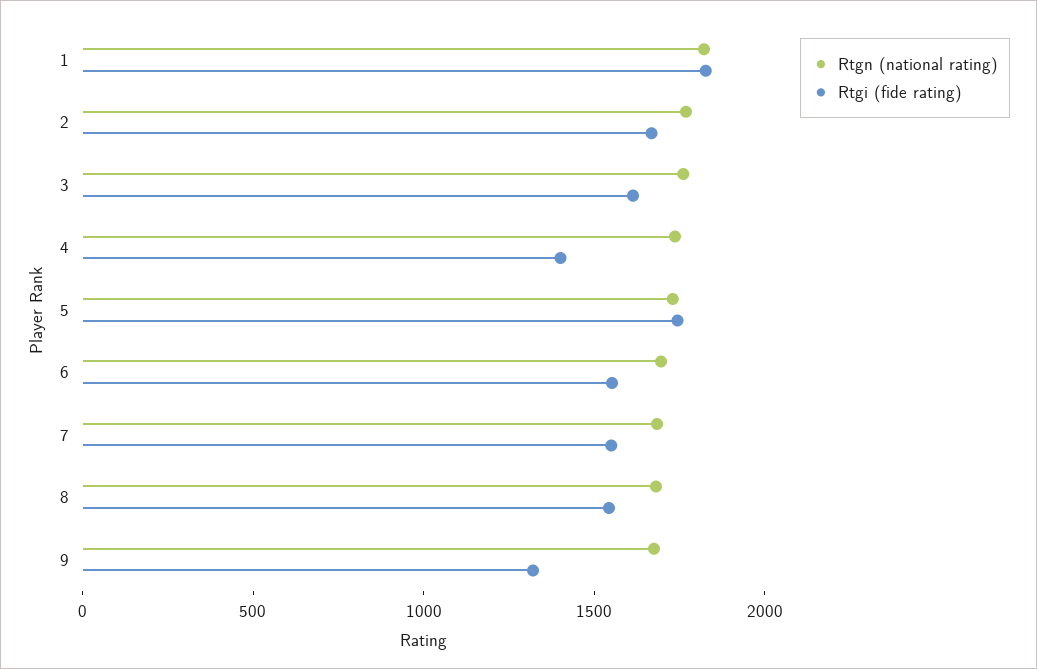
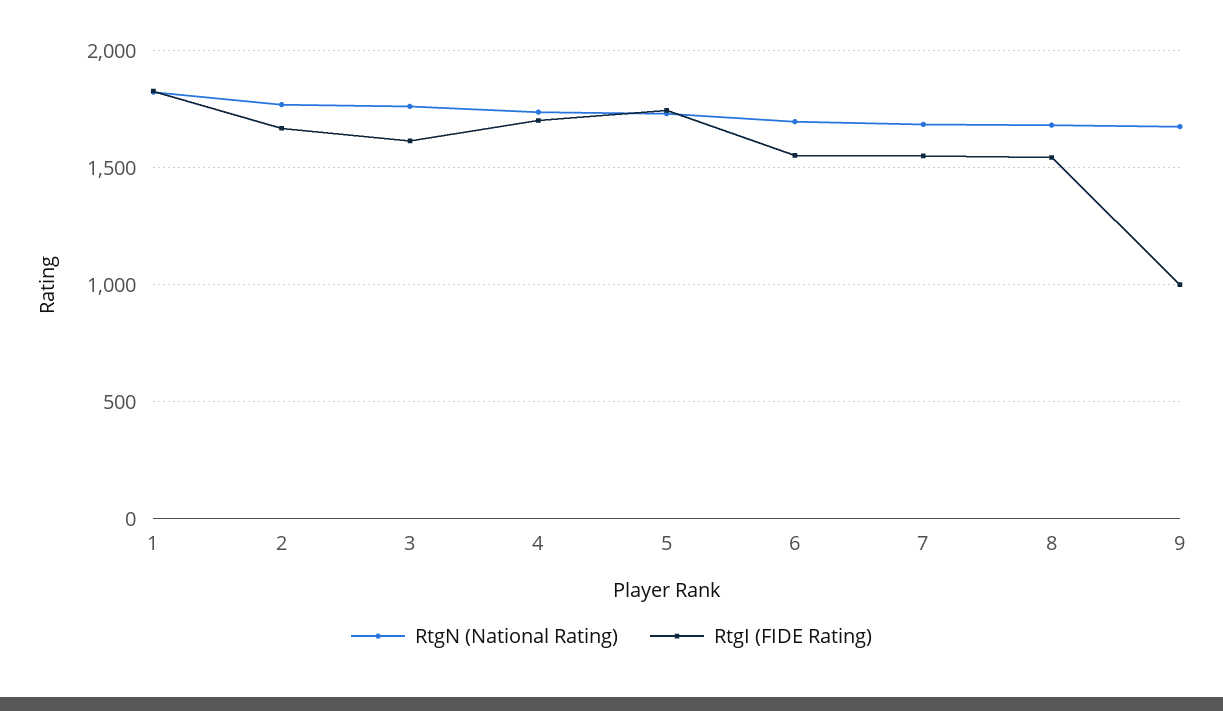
  {
    "Rtgn (national rating)": {
      "1": 1800,
      "2": 1750,
      "3": 1750,
      "4": 1750,
      "5": 1750,
      "6": 1700,
      "7": 1700,
      "8": 1700,
      "9": 1700
    },
    "Rtgi (fide rating)": {
      "1": 1850,
      "2": 1650,
      "3": 1600,
-     "4": 1400,
+     "4": 1700,
      "5": 1750,
      "6": 1550,
      "7": 1550,
      "8": 1550,
-     "9": 1300
+     "9": 1000
    }
  }

